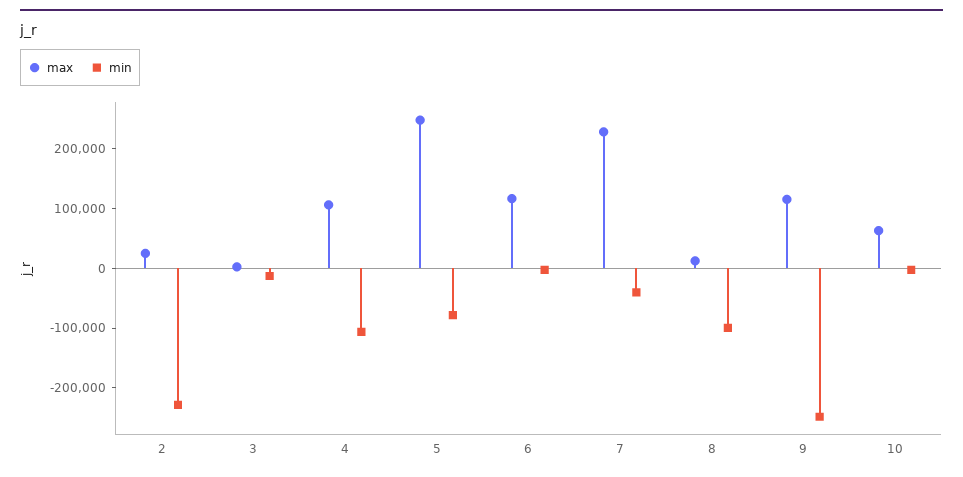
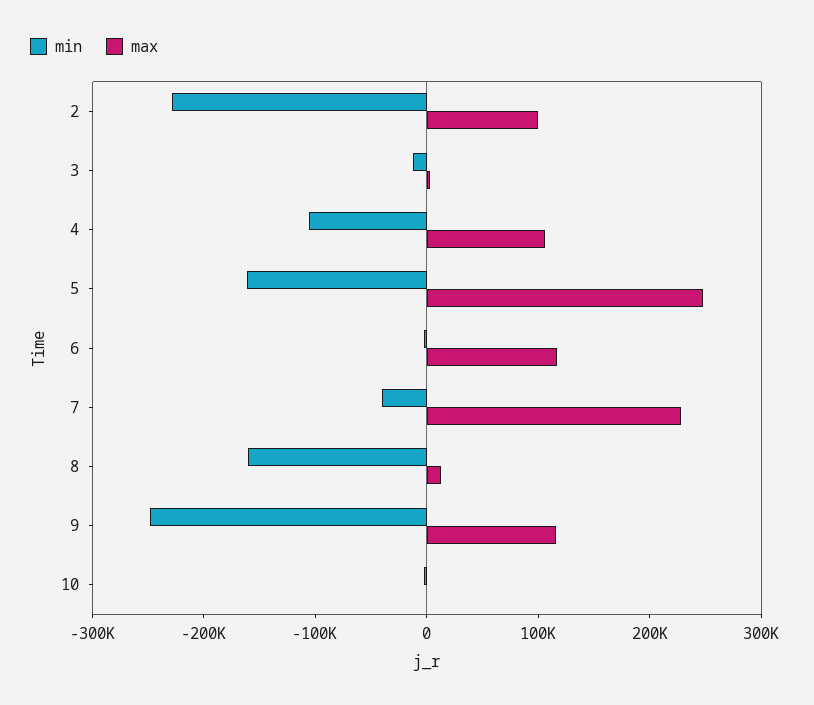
  {
    "max": {
-     "2": 20000,
+     "2": 100000,
      "3": 0,
      "4": 100000,
      "5": 240000,
      "6": 120000,
      "7": 220000,
      "8": 20000,
      "9": 120000,
-     "10": 60000
+     "10": 0
    },
    "min": {
      "2": -220000,
      "3": -20000,
      "4": -100000,
-     "5": -80000,
+     "5": -160000,
      "6": 0,
      "7": -40000,
-     "8": -100000,
+     "8": -160000,
      "9": -240000,
      "10": 0
    }
  }

